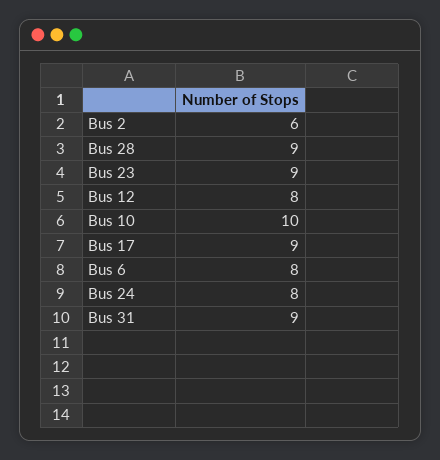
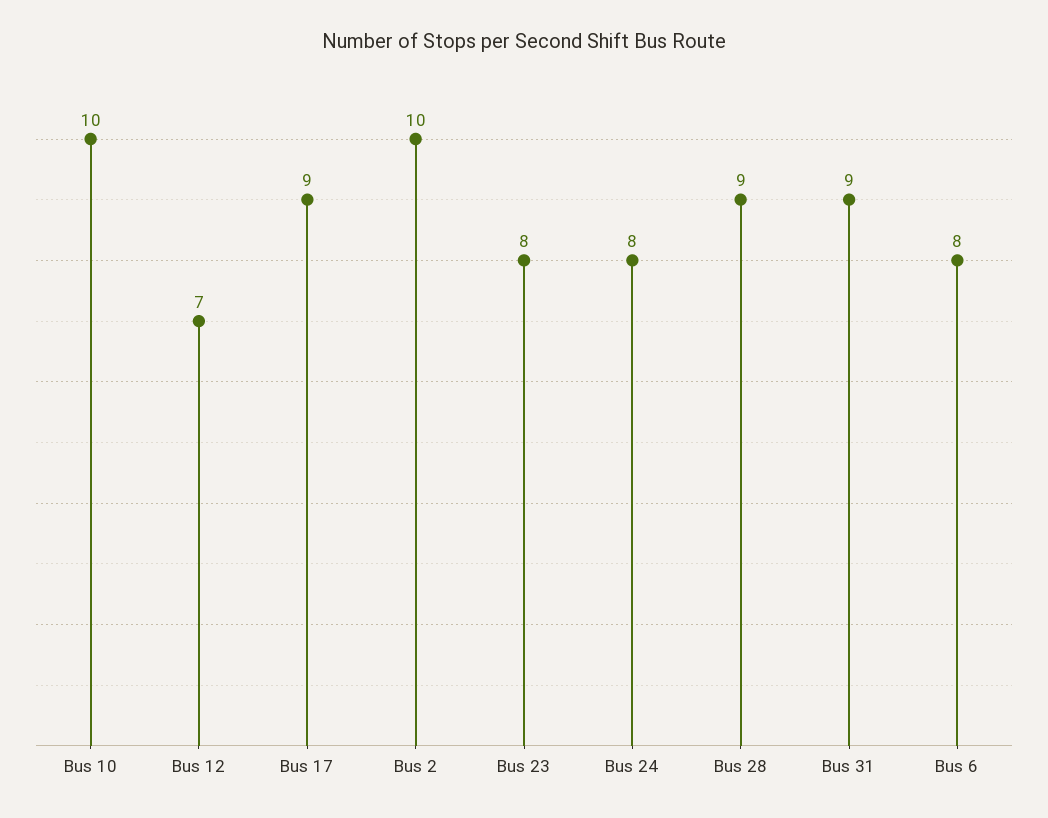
  {
-   "Bus 2": 6,
+   "Bus 2": 10,
    "Bus 28": 9,
-   "Bus 23": 9,
+   "Bus 23": 8,
-   "Bus 12": 8,
+   "Bus 12": 7,
    "Bus 10": 10,
    "Bus 17": 9,
    "Bus 6": 8,
    "Bus 24": 8,
    "Bus 31": 9
  }

